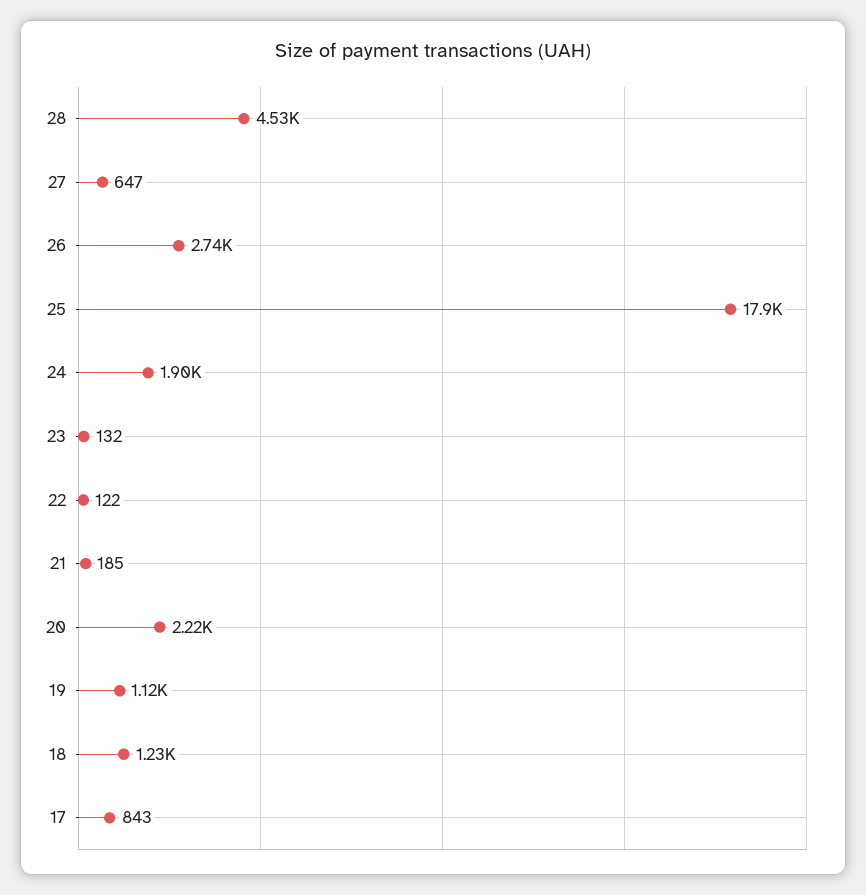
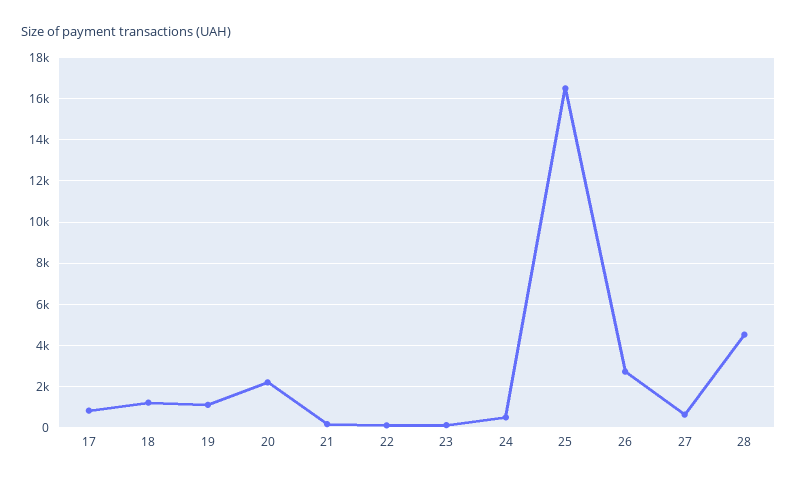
  {
    "28": 4530,
    "27": 647,
    "26": 2740,
-   "25": 17900,
+   "25": 16500,
-   "24": 1900,
+   "24": 500,
    "23": 132,
    "22": 122,
    "21": 185,
    "20": 2220,
    "19": 1120,
    "18": 1230,
    "17": 843
  }

